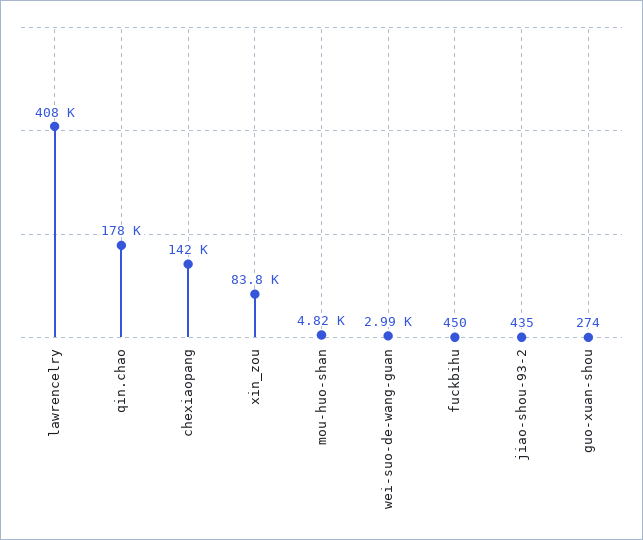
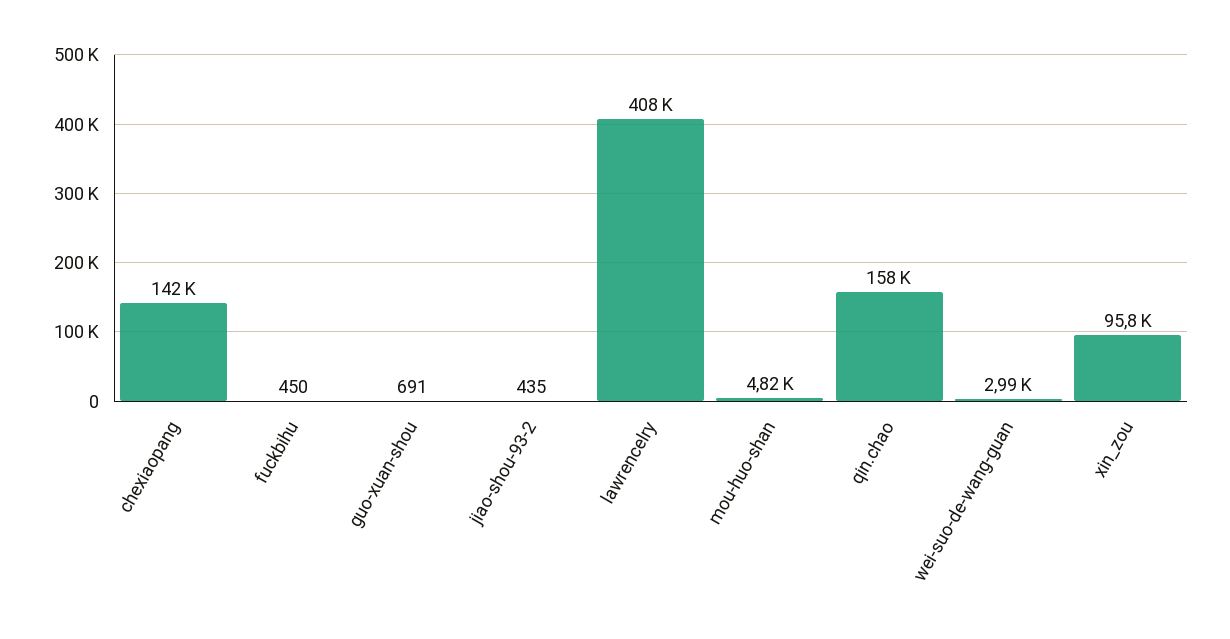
  {
    "lawrencelry": 408000,
-   "qin.chao": 178000,
+   "qin.chao": 158000,
    "chexiaopang": 142000,
-   "xin_zou": 83800,
+   "xin_zou": 95800,
    "mou-huo-shan": 4820,
    "wei-suo-de-wang-guan": 2990,
    "fuckbihu": 450,
    "jiao-shou-93-2": 435,
-   "guo-xuan-shou": 274
+   "guo-xuan-shou": 691
  }

